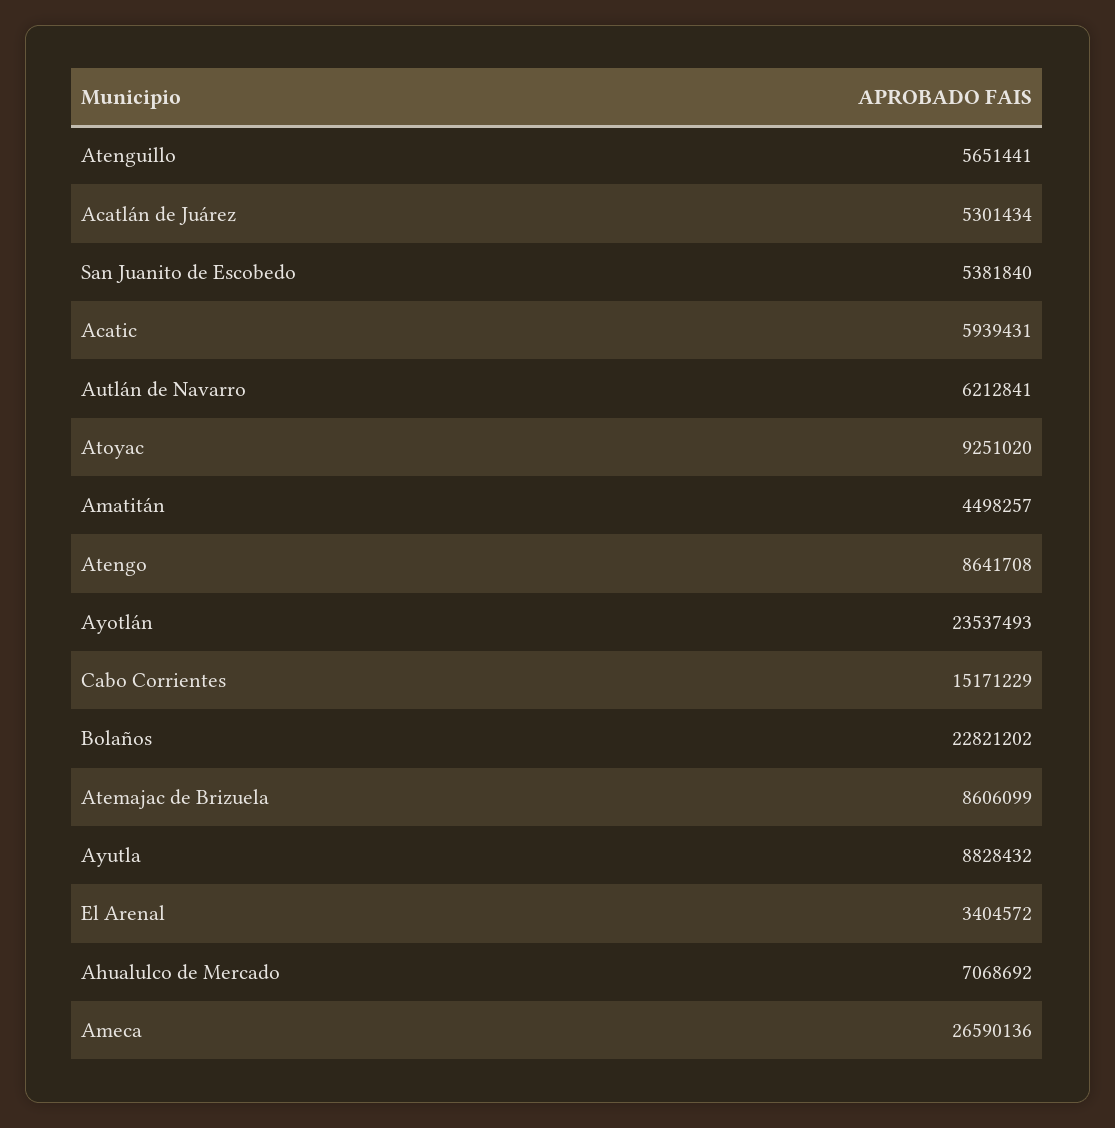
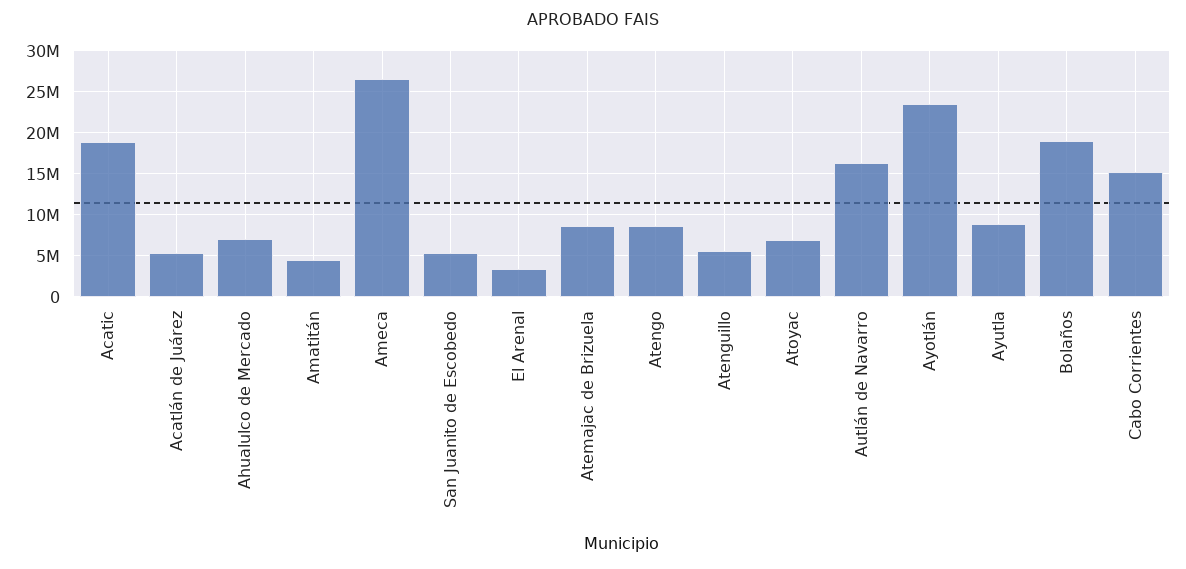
  {
    "Atenguillo": 5651441,
    "Acatlán de Juárez": 5301434,
    "San Juanito de Escobedo": 5381840,
-   "Acatic": 5939431,
+   "Acatic": 19000000,
-   "Autlán de Navarro": 6212841,
+   "Autlán de Navarro": 16000000,
-   "Atoyac": 9251020,
+   "Atoyac": 7000000,
    "Amatitán": 4498257,
    "Atengo": 8641708,
    "Ayotlán": 23537493,
    "Cabo Corrientes": 15171229,
-   "Bolaños": 22821202,
+   "Bolaños": 19000000,
    "Atemajac de Brizuela": 8606099,
    "Ayutla": 8828432,
    "El Arenal": 3404572,
    "Ahualulco de Mercado": 7068692,
    "Ameca": 26590136
  }

